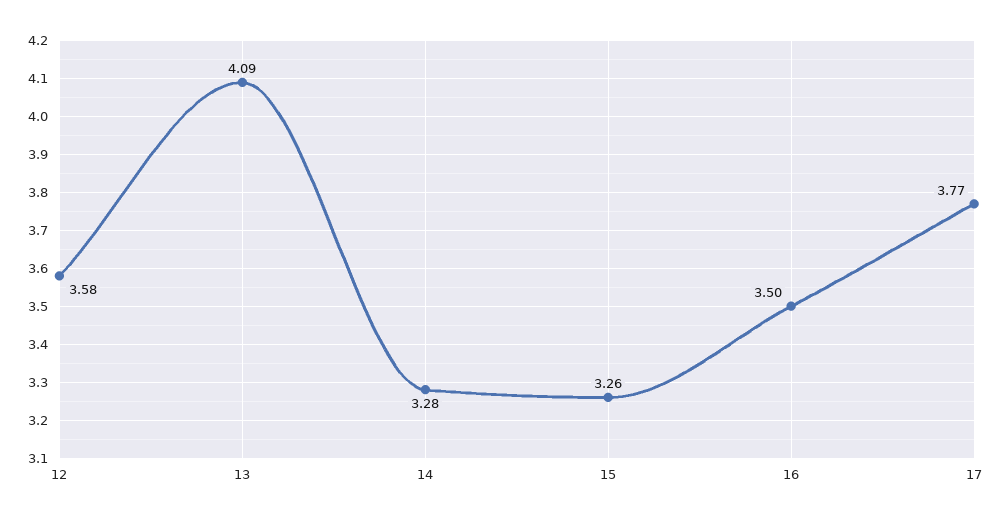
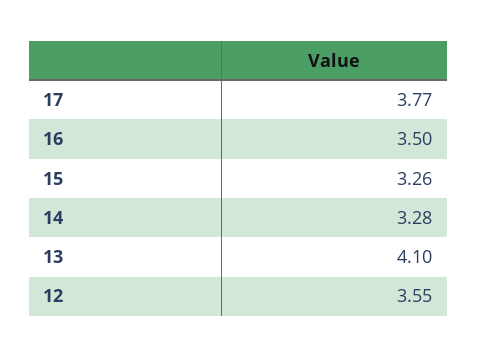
  {
-   "12": 3.58,
+   "12": 3.55,
-   "13": 4.09,
+   "13": 4.1,
    "14": 3.28,
    "15": 3.26,
    "16": 3.5,
    "17": 3.77
  }

